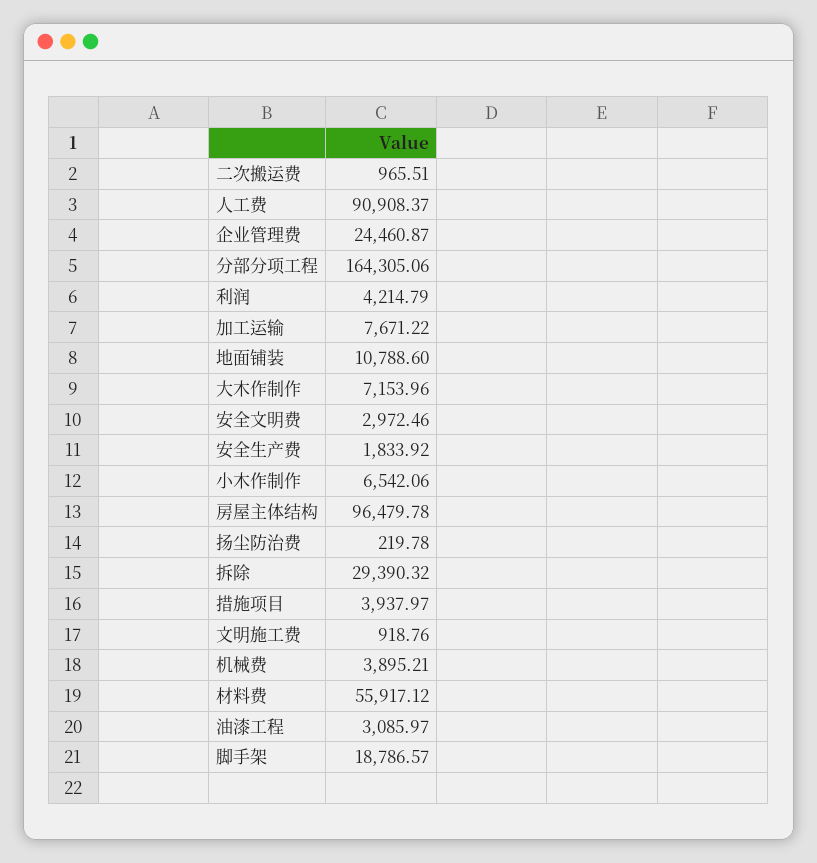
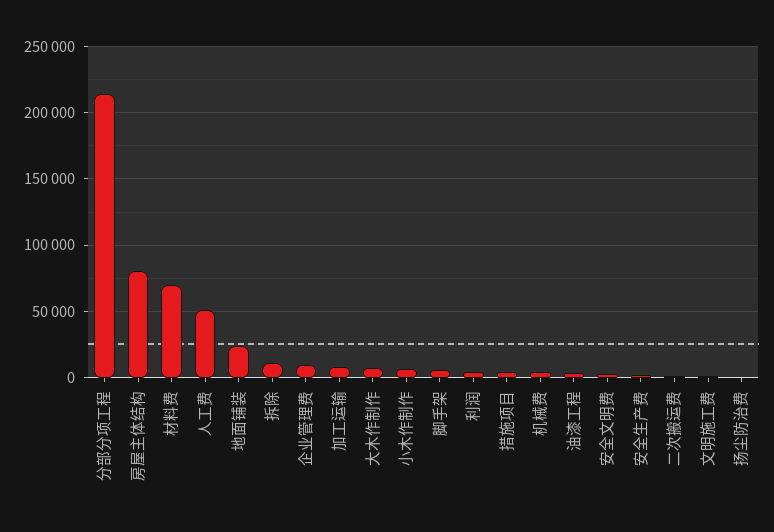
  {
    "二次搬运费": 965.51,
-   "人工费": 90908.37,
+   "人工费": 50000,
-   "企业管理费": 24460.87,
+   "企业管理费": 10000,
-   "分部分项工程": 164305.06,
+   "分部分项工程": 215000,
    "利润": 4214.79,
    "加工运输": 7671.22,
-   "地面铺装": 10788.6,
+   "地面铺装": 25000,
    "大木作制作": 7153.96,
    "安全文明费": 2972.46,
    "安全生产费": 1833.92,
    "小木作制作": 6542.06,
-   "房屋主体结构": 96479.78,
+   "房屋主体结构": 80000,
    "扬尘防治费": 219.78,
-   "拆除": 29390.32,
+   "拆除": 10000,
    "措施项目": 3937.97,
    "文明施工费": 918.76,
    "机械费": 3895.21,
-   "材料费": 55917.12,
+   "材料费": 70000,
    "油漆工程": 3085.97,
-   "脚手架": 18786.57
+   "脚手架": 5000
  }

